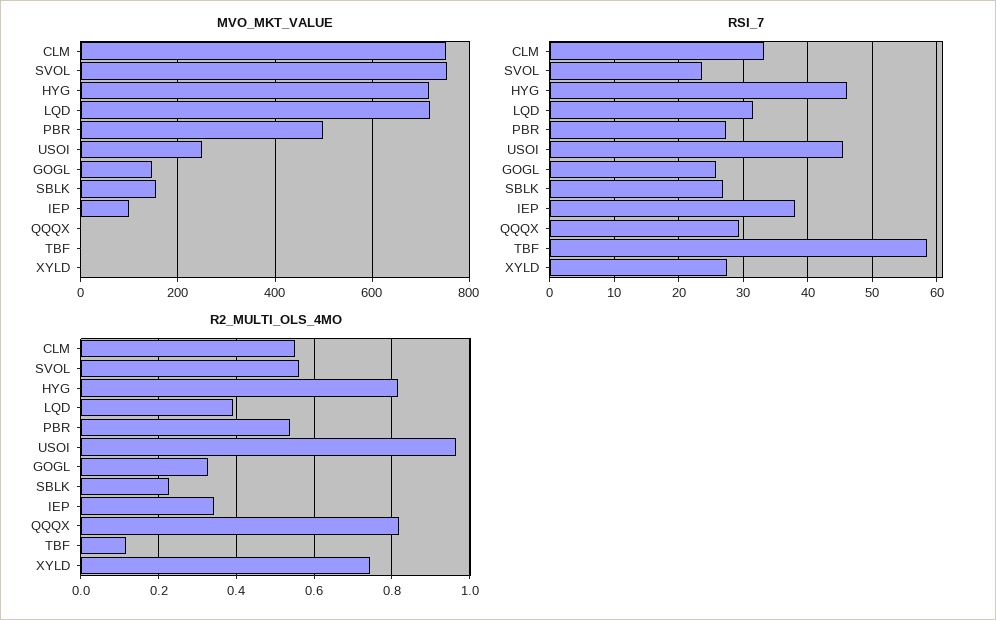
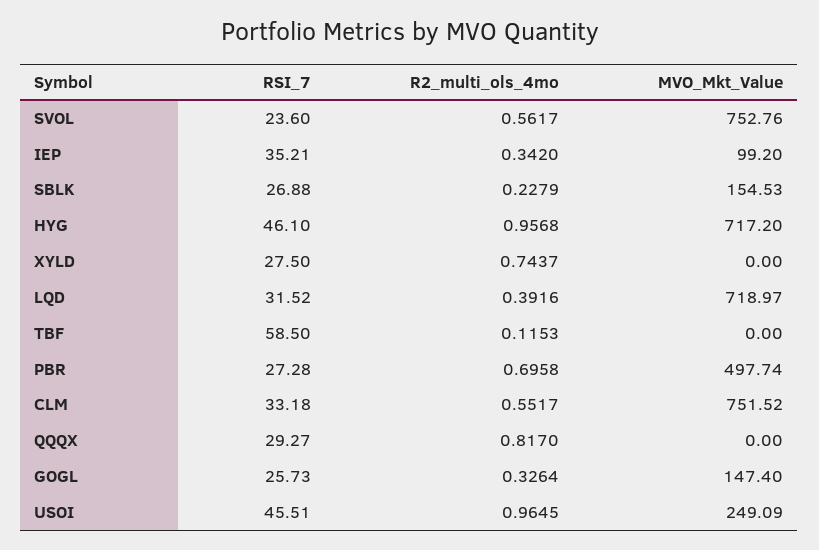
  {
    "MVO_MKT_VALUE": {
      "CLM": 751.52,
      "SVOL": 752.76,
      "HYG": 717.2,
      "LQD": 718.97,
      "PBR": 497.74,
      "USOI": 249.09,
      "GOGL": 147.4,
      "SBLK": 154.53,
      "IEP": 99.2,
      "QQQX": 0,
      "TBF": 0,
      "XYLD": 0
    },
    "RSI_7": {
      "CLM": 33.18,
      "SVOL": 23.6,
      "HYG": 46.1,
      "LQD": 31.52,
      "PBR": 27.28,
      "USOI": 45.51,
      "GOGL": 25.73,
      "SBLK": 26.88,
-     "IEP": 38,
+     "IEP": 35.21,
      "QQQX": 29.27,
      "TBF": 58.5,
      "XYLD": 27.5
    },
    "R2_MULTI_OLS_4MO": {
      "CLM": 0.5517,
      "SVOL": 0.5617,
-     "HYG": 0.82,
+     "HYG": 0.9568,
      "LQD": 0.3916,
-     "PBR": 0.54,
+     "PBR": 0.6958,
      "USOI": 0.9645,
      "GOGL": 0.3264,
      "SBLK": 0.2279,
      "IEP": 0.342,
      "QQQX": 0.817,
      "TBF": 0.1153,
      "XYLD": 0.7437
    }
  }

